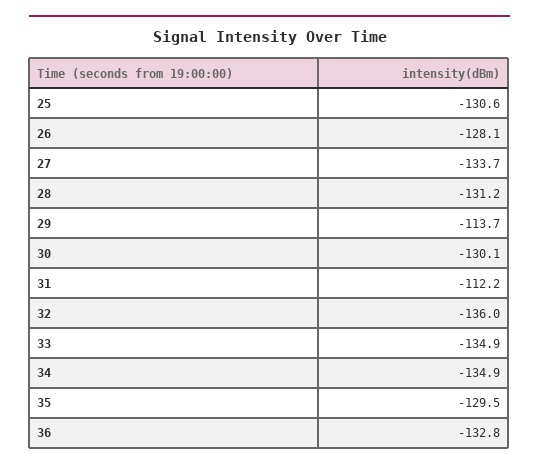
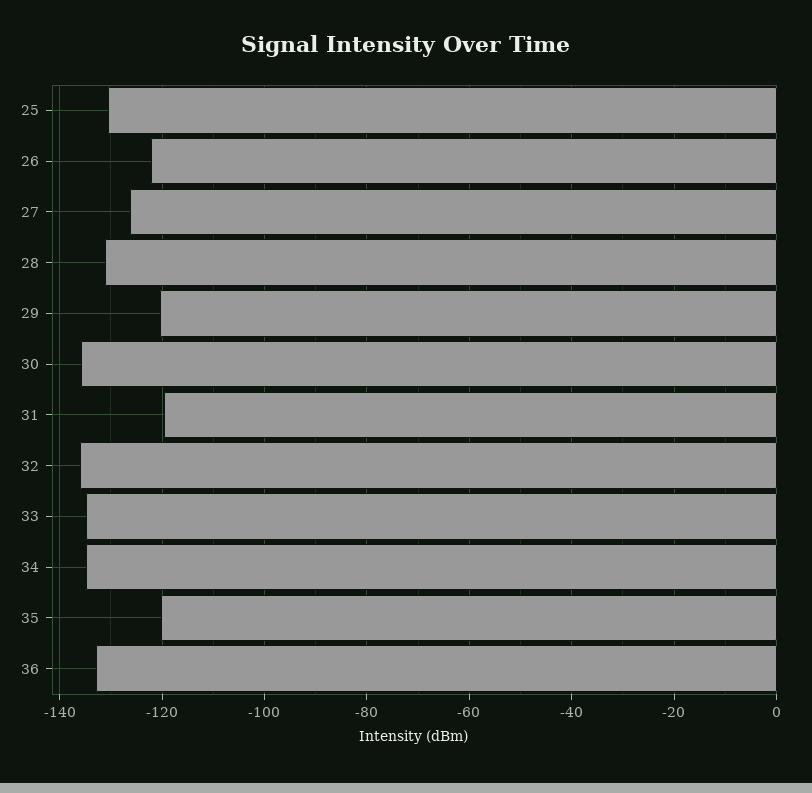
  {
    "25": -130.6,
-   "26": -128.1,
+   "26": -122,
-   "27": -133.7,
+   "27": -126,
    "28": -131.2,
-   "29": -113.7,
+   "29": -120,
-   "30": -130.1,
+   "30": -136,
-   "31": -112.2,
+   "31": -120,
    "32": -136,
    "33": -134.9,
    "34": -134.9,
-   "35": -129.5,
+   "35": -120,
    "36": -132.8
  }

